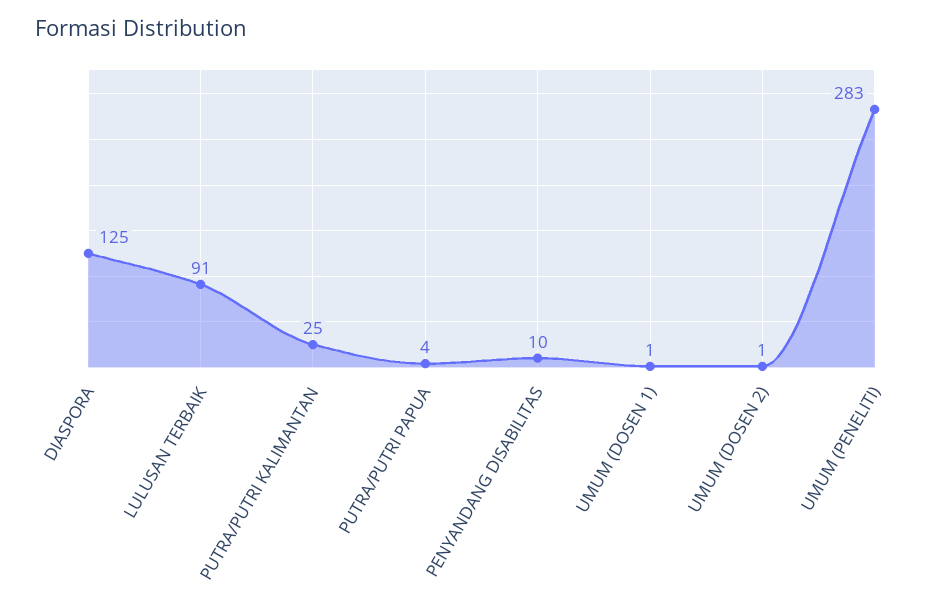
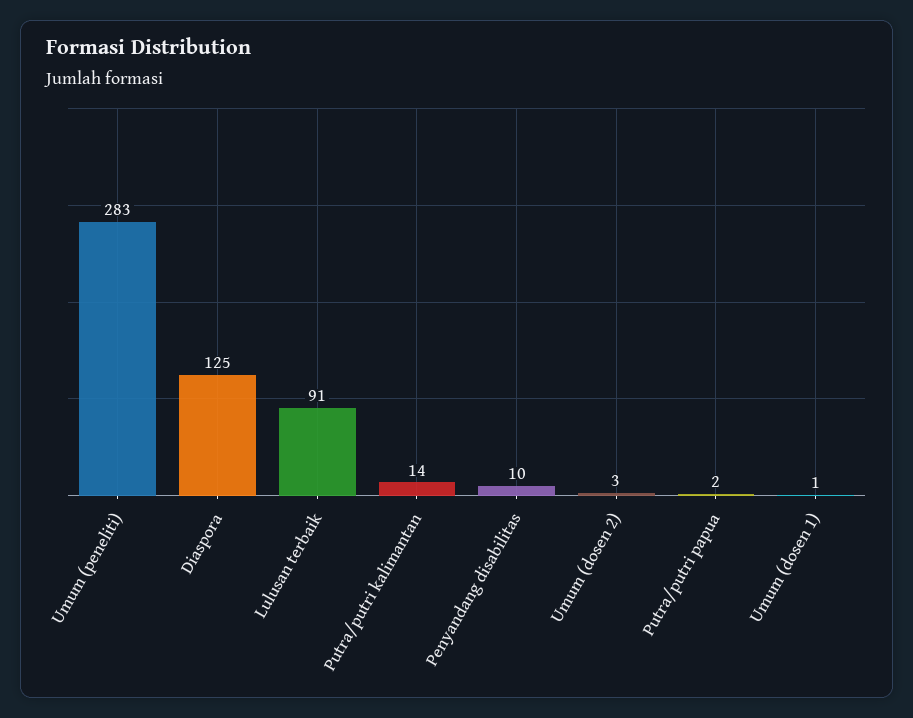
  {
    "DIASPORA": 125,
    "LULUSAN TERBAIK": 91,
-   "PUTRA/PUTRI KALIMANTAN": 25,
+   "PUTRA/PUTRI KALIMANTAN": 14,
-   "PUTRA/PUTRI PAPUA": 4,
+   "PUTRA/PUTRI PAPUA": 2,
    "PENYANDANG DISABILITAS": 10,
    "UMUM (DOSEN 1)": 1,
-   "UMUM (DOSEN 2)": 1,
+   "UMUM (DOSEN 2)": 3,
    "UMUM (PENELITI)": 283
  }

